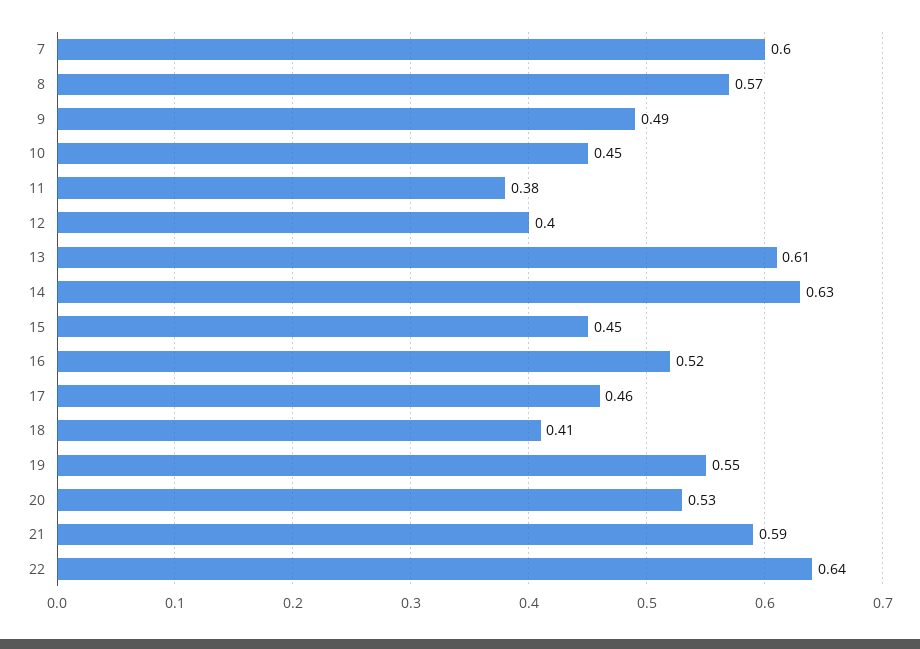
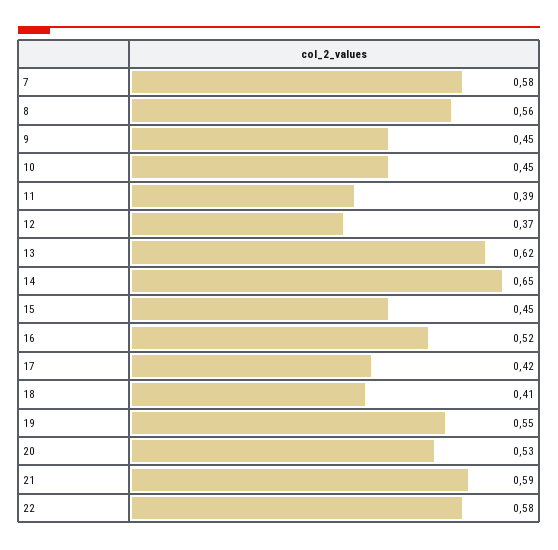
  {
-   "7": 0.6,
+   "7": 0.58,
-   "8": 0.57,
+   "8": 0.56,
-   "9": 0.49,
+   "9": 0.45,
    "10": 0.45,
-   "11": 0.38,
+   "11": 0.39,
-   "12": 0.4,
+   "12": 0.37,
-   "13": 0.61,
+   "13": 0.62,
-   "14": 0.63,
+   "14": 0.65,
    "15": 0.45,
    "16": 0.52,
-   "17": 0.46,
+   "17": 0.42,
    "18": 0.41,
    "19": 0.55,
    "20": 0.53,
    "21": 0.59,
-   "22": 0.64
+   "22": 0.58
  }

